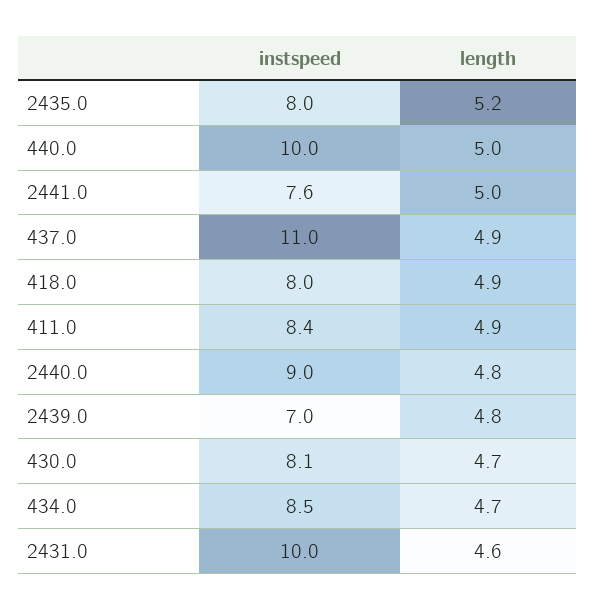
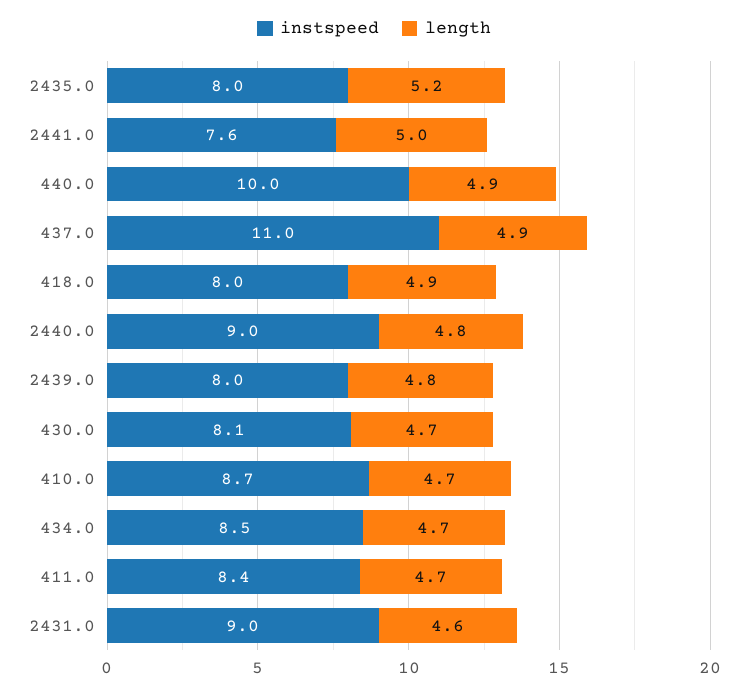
  {
    "instspeed": {
      "2435.0": 8,
      "440.0": 10,
      "2441.0": 7.6,
      "437.0": 11,
      "418.0": 8,
      "411.0": 8.4,
      "2440.0": 9,
-     "2439.0": 7,
+     "2439.0": 8,
      "430.0": 8.1,
      "434.0": 8.5,
-     "2431.0": 10
+     "2431.0": 9,
+     "410.0": 8.7
    },
    "length": {
      "2435.0": 5.2,
-     "440.0": 5,
+     "440.0": 4.9,
      "2441.0": 5,
      "437.0": 4.9,
      "418.0": 4.9,
-     "411.0": 4.9,
+     "411.0": 4.7,
      "2440.0": 4.8,
      "2439.0": 4.8,
      "430.0": 4.7,
      "434.0": 4.7,
-     "2431.0": 4.6
+     "2431.0": 4.6,
+     "410.0": 4.7
    }
  }

